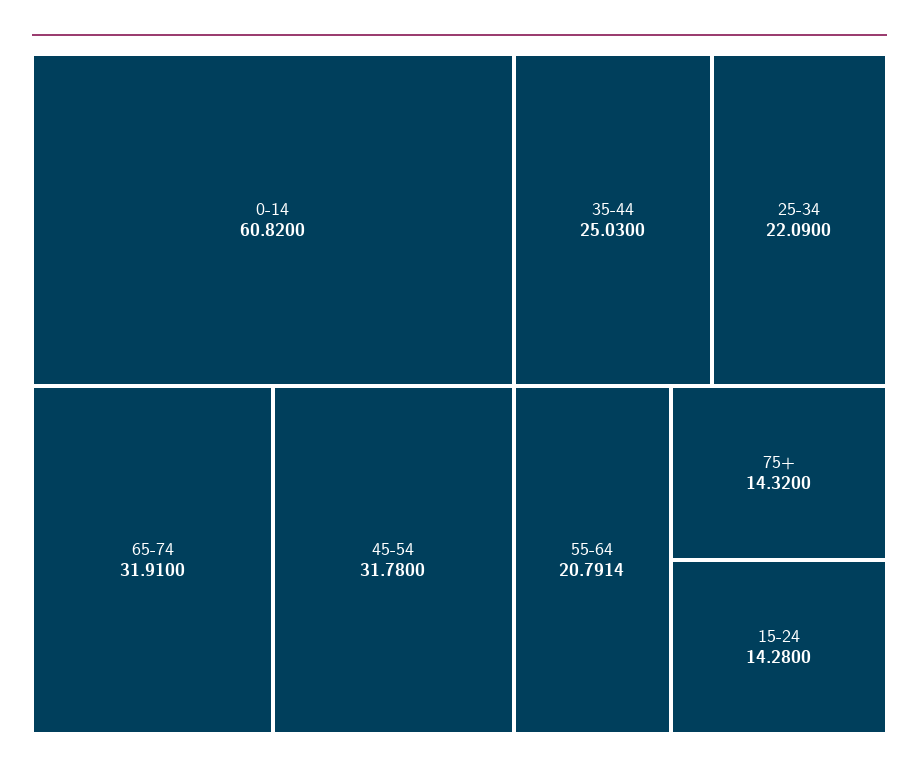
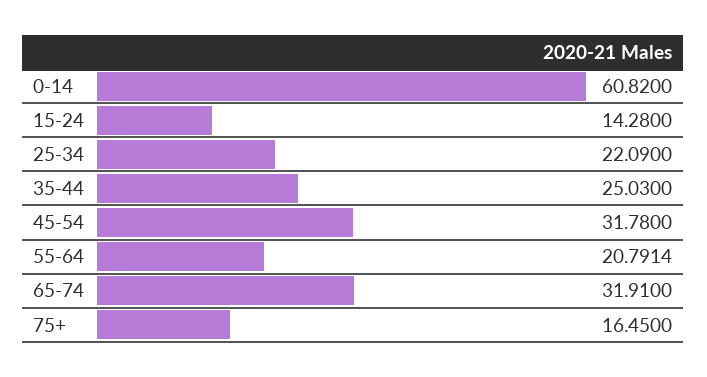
  {
    "0-14": 60.82,
    "65-74": 31.91,
    "45-54": 31.78,
    "35-44": 25.03,
    "25-34": 22.09,
    "55-64": 20.7914,
-   "75+": 14.32,
+   "75+": 16.45,
    "15-24": 14.28
  }

